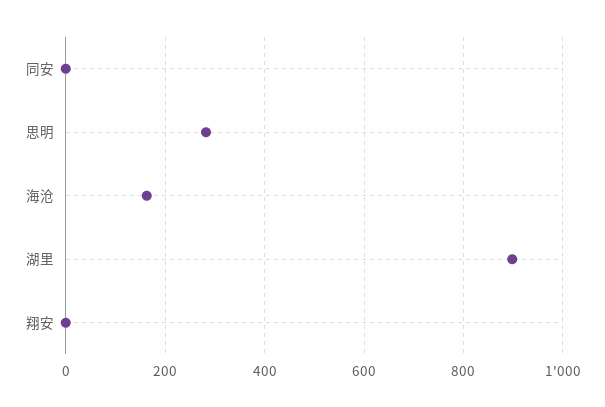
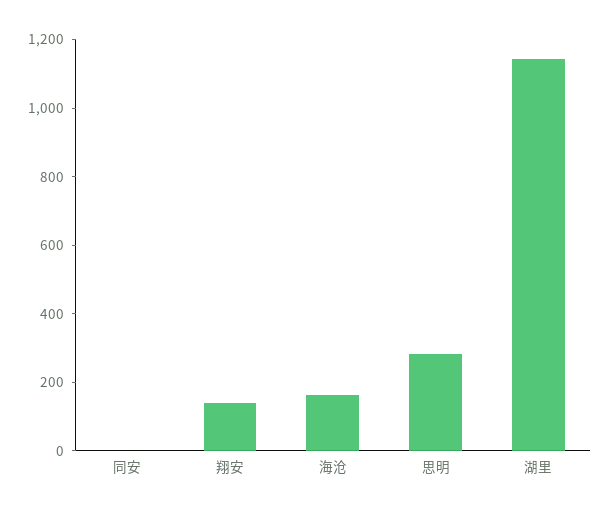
  {
    "同安": 0,
    "思明": 280,
    "海沧": 160,
-   "湖里": 900,
+   "湖里": 1150,
-   "翔安": 0
+   "翔安": 150
  }

